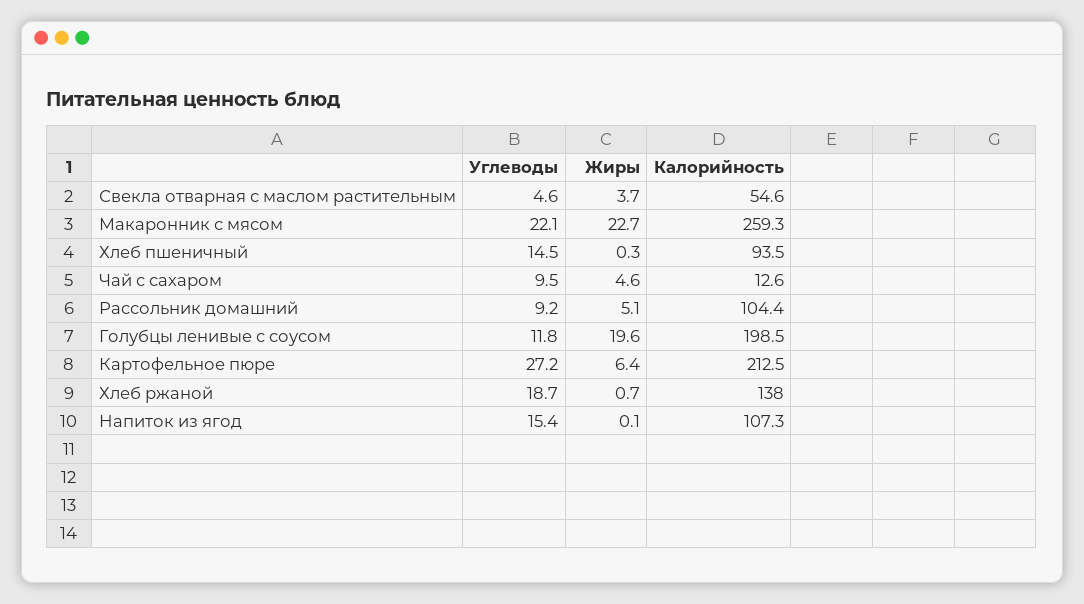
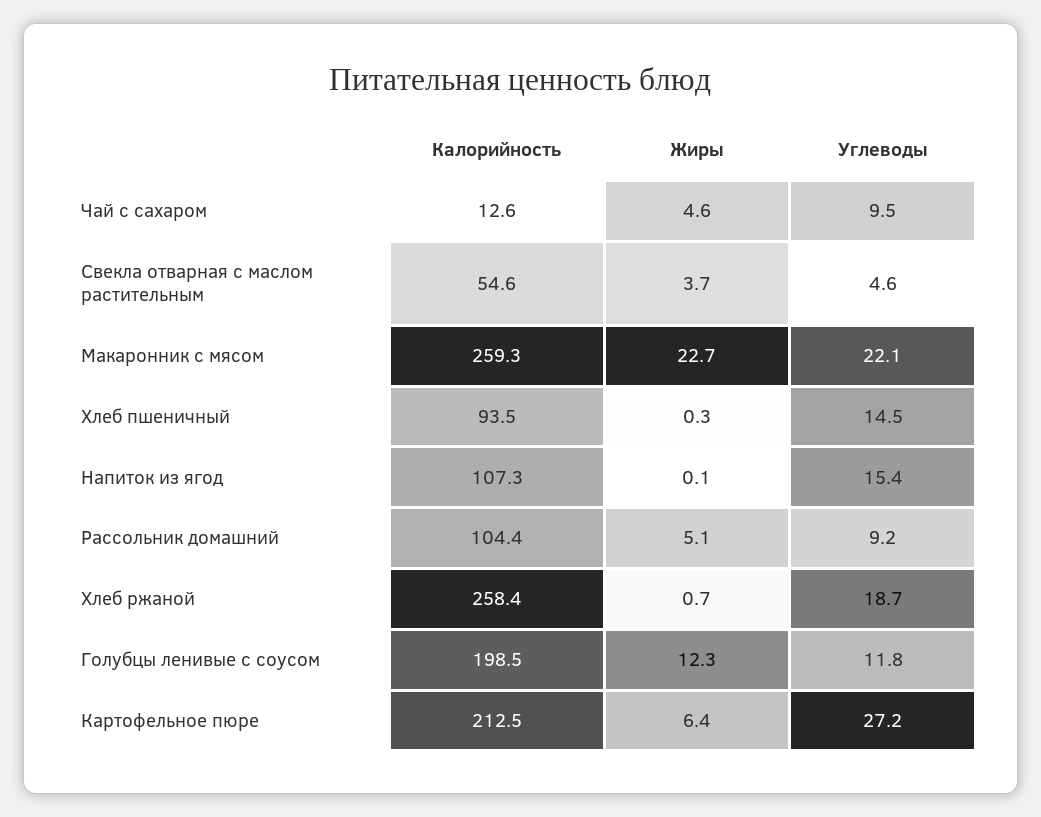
  {
    "Углеводы": {
      "Свекла отварная с маслом растительным": 4.6,
      "Макаронник с мясом": 22.1,
      "Хлеб пшеничный": 14.5,
      "Чай с сахаром": 9.5,
      "Рассольник домашний": 9.2,
      "Голубцы ленивые с соусом": 11.8,
      "Картофельное пюре": 27.2,
      "Хлеб ржаной": 18.7,
      "Напиток из ягод": 15.4
    },
    "Жиры": {
      "Свекла отварная с маслом растительным": 3.7,
      "Макаронник с мясом": 22.7,
      "Хлеб пшеничный": 0.3,
      "Чай с сахаром": 4.6,
      "Рассольник домашний": 5.1,
-     "Голубцы ленивые с соусом": 19.6,
+     "Голубцы ленивые с соусом": 12.3,
      "Картофельное пюре": 6.4,
      "Хлеб ржаной": 0.7,
      "Напиток из ягод": 0.1
    },
    "Калорийность": {
      "Свекла отварная с маслом растительным": 54.6,
      "Макаронник с мясом": 259.3,
      "Хлеб пшеничный": 93.5,
      "Чай с сахаром": 12.6,
      "Рассольник домашний": 104.4,
      "Голубцы ленивые с соусом": 198.5,
      "Картофельное пюре": 212.5,
-     "Хлеб ржаной": 138,
+     "Хлеб ржаной": 258.4,
      "Напиток из ягод": 107.3
    }
  }

